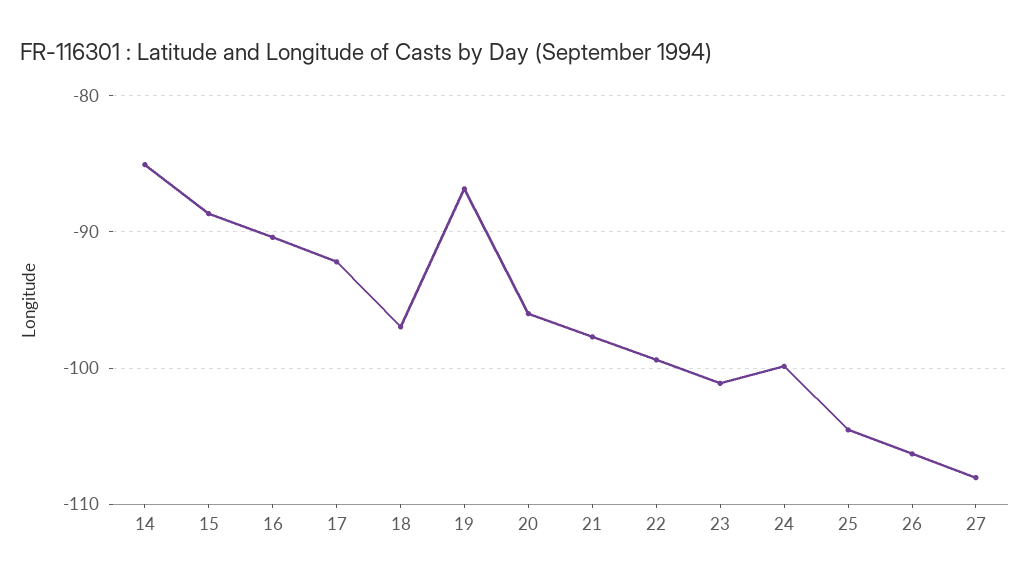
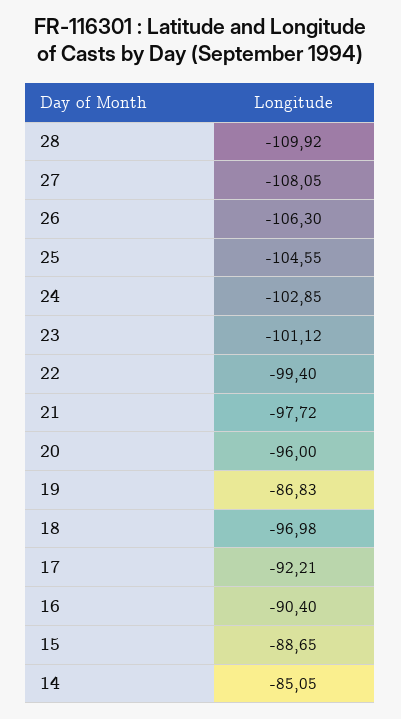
  {
    "14": -85.05,
    "15": -88.65,
    "16": -90.4,
    "17": -92.21,
    "18": -96.98,
    "19": -86.83,
    "20": -96,
    "21": -97.72,
    "22": -99.4,
    "23": -101.12,
-   "24": -100,
+   "24": -102.85,
    "25": -104.55,
    "26": -106.3,
-   "27": -108.05
+   "27": -108.05,
+   "28": -109.92
  }

